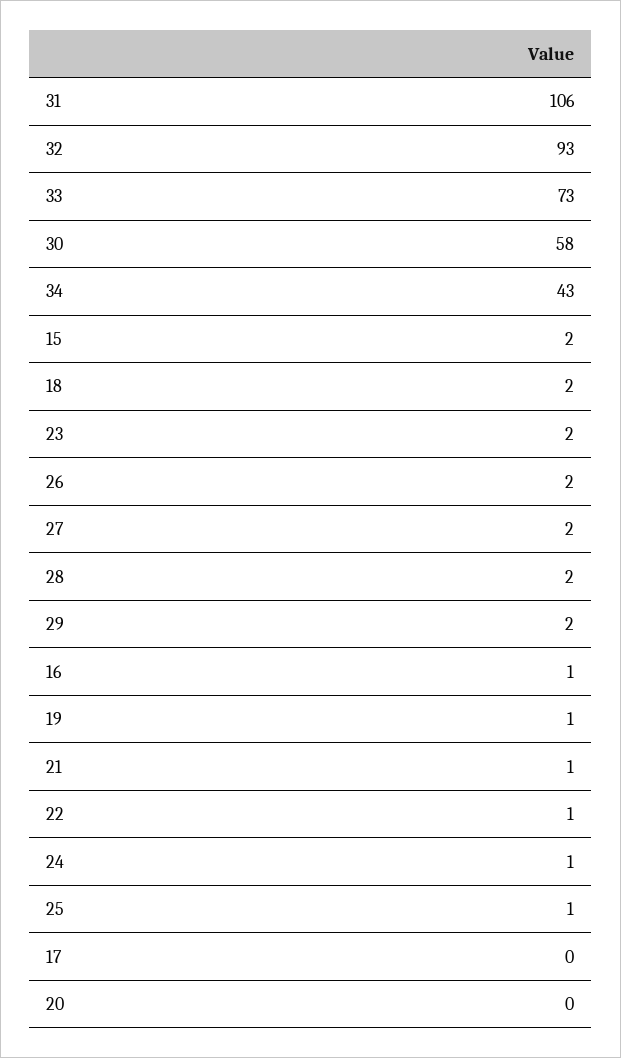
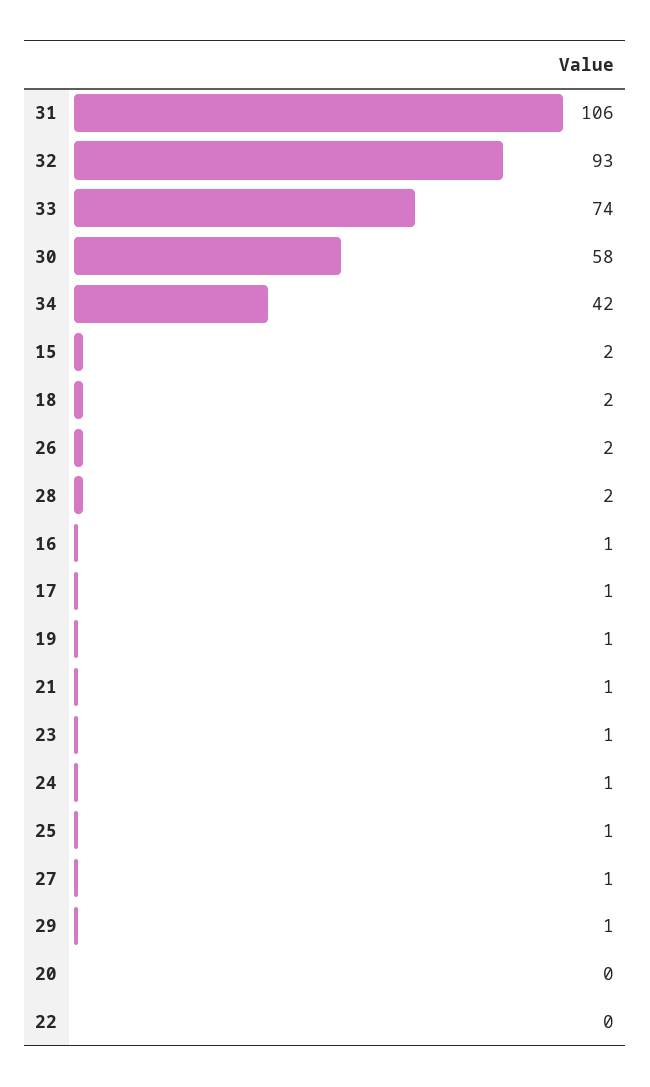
  {
    "31": 106,
    "32": 93,
-   "33": 73,
+   "33": 74,
    "30": 58,
-   "34": 43,
+   "34": 42,
    "15": 2,
    "18": 2,
-   "23": 2,
+   "23": 1,
    "26": 2,
-   "27": 2,
+   "27": 1,
    "28": 2,
-   "29": 2,
+   "29": 1,
    "16": 1,
    "19": 1,
    "21": 1,
-   "22": 1,
+   "22": 0,
    "24": 1,
    "25": 1,
-   "17": 0,
+   "17": 1,
    "20": 0
  }

